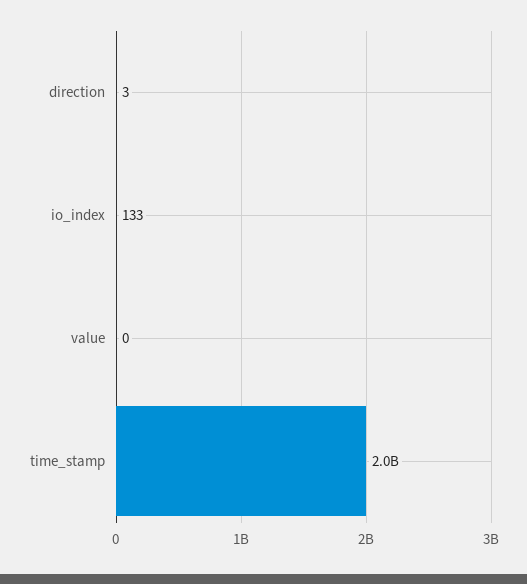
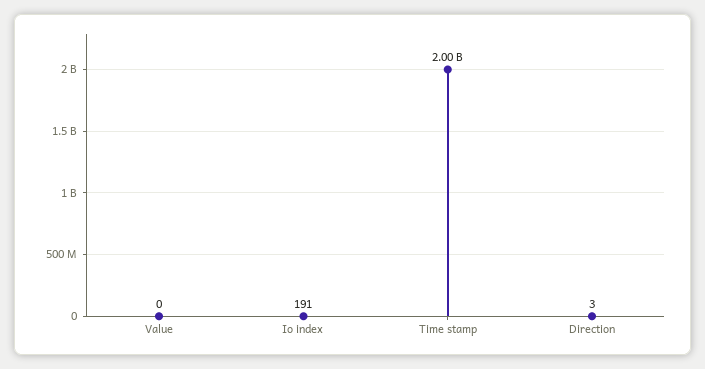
  {
    "direction": 3,
-   "io_index": 133,
+   "io_index": 191,
    "value": 0,
    "time_stamp": 2000000000
  }

